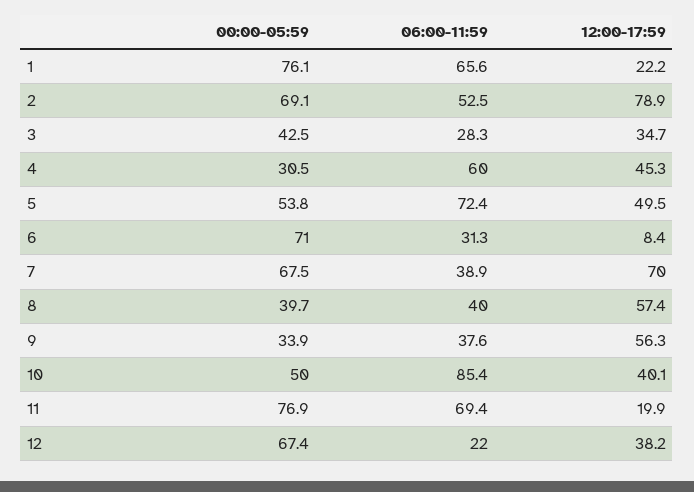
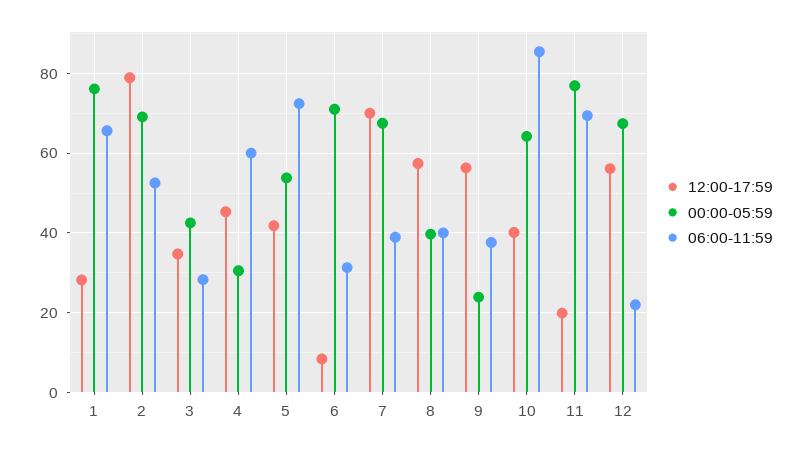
  {
    "00:00-05:59": {
      "1": 76.1,
      "2": 69.1,
      "3": 42.5,
      "4": 30.5,
      "5": 53.8,
      "6": 71,
      "7": 67.5,
      "8": 39.7,
-     "9": 33.9,
+     "9": 24,
-     "10": 50,
+     "10": 64,
      "11": 76.9,
      "12": 67.4
    },
    "06:00-11:59": {
      "1": 65.6,
      "2": 52.5,
      "3": 28.3,
      "4": 60,
      "5": 72.4,
      "6": 31.3,
      "7": 38.9,
      "8": 40,
      "9": 37.6,
      "10": 85.4,
      "11": 69.4,
      "12": 22
    },
    "12:00-17:59": {
-     "1": 22.2,
+     "1": 28,
      "2": 78.9,
      "3": 34.7,
      "4": 45.3,
-     "5": 49.5,
+     "5": 42,
      "6": 8.4,
      "7": 70,
      "8": 57.4,
      "9": 56.3,
      "10": 40.1,
      "11": 19.9,
-     "12": 38.2
+     "12": 56
    }
  }

